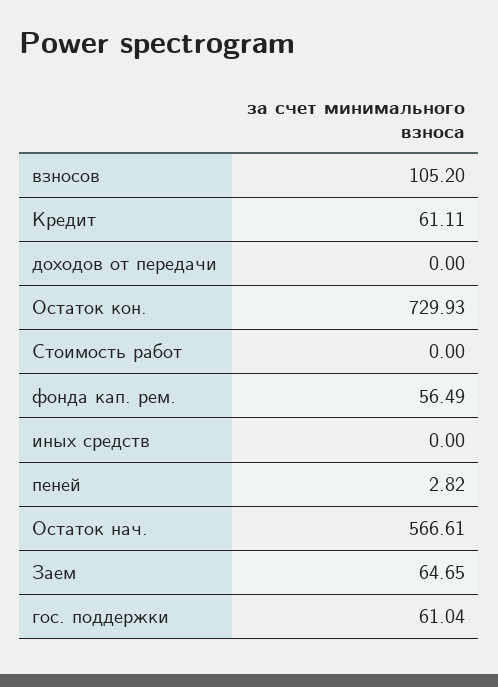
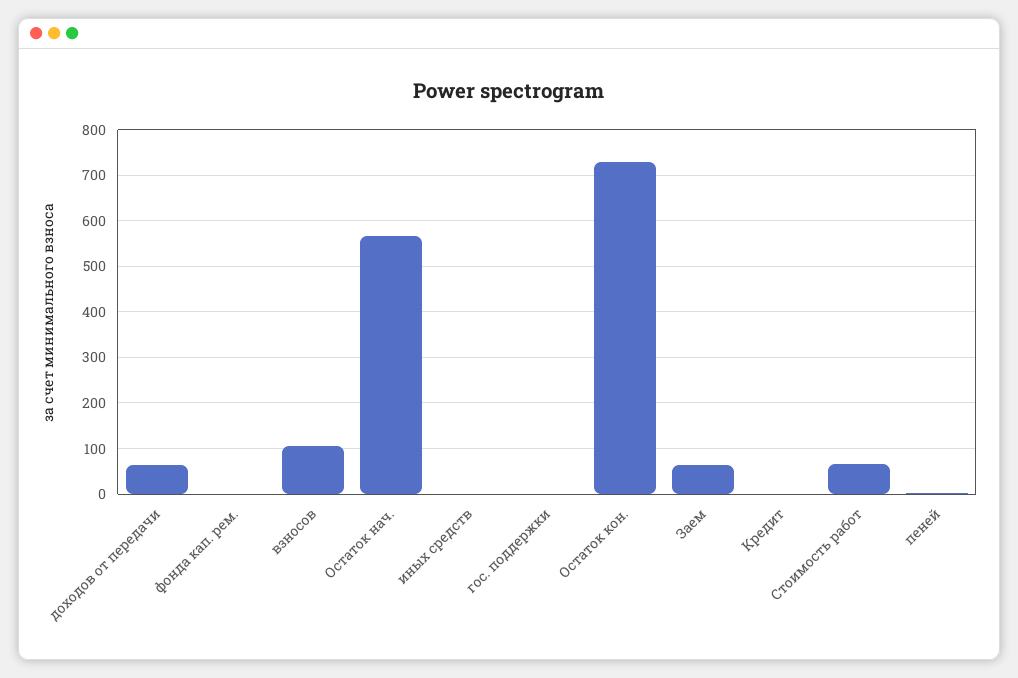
  {
    "взносов": 105.2,
-   "Кредит": 61.11,
+   "Кредит": 0,
-   "доходов от передачи": 0,
+   "доходов от передачи": 60,
    "Остаток кон.": 729.93,
-   "Стоимость работ": 0,
+   "Стоимость работ": 60,
-   "фонда кап. рем.": 56.49,
+   "фонда кап. рем.": 0,
    "иных средств": 0,
    "пеней": 2.82,
    "Остаток нач.": 566.61,
    "Заем": 64.65,
-   "гос. поддержки": 61.04
+   "гос. поддержки": 0
  }

